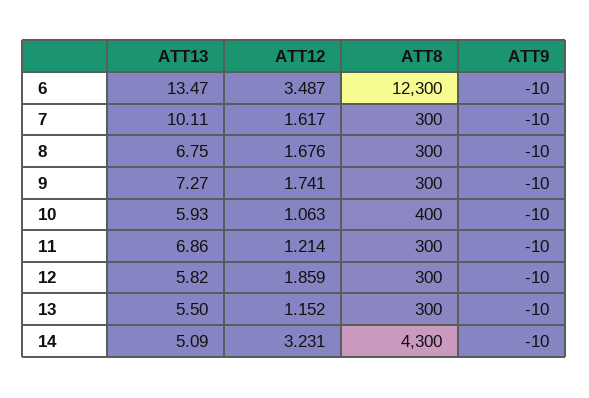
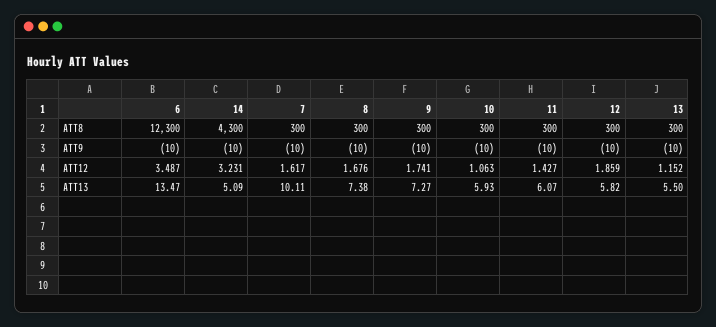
  {
    "ATT13": {
      "6": 13.47,
      "7": 10.11,
-     "8": 6.75,
+     "8": 7.38,
      "9": 7.27,
      "10": 5.93,
-     "11": 6.86,
+     "11": 6.07,
      "12": 5.82,
      "13": 5.5,
      "14": 5.09
    },
    "ATT12": {
      "6": 3.487,
      "7": 1.617,
      "8": 1.676,
      "9": 1.741,
      "10": 1.063,
-     "11": 1.214,
+     "11": 1.427,
      "12": 1.859,
      "13": 1.152,
      "14": 3.231
    },
    "ATT8": {
      "6": 12300,
      "7": 300,
      "8": 300,
      "9": 300,
-     "10": 400,
+     "10": 300,
      "11": 300,
      "12": 300,
      "13": 300,
      "14": 4300
    },
    "ATT9": {
      "6": -10,
      "7": -10,
      "8": -10,
      "9": -10,
      "10": -10,
      "11": -10,
      "12": -10,
      "13": -10,
      "14": -10
    }
  }

